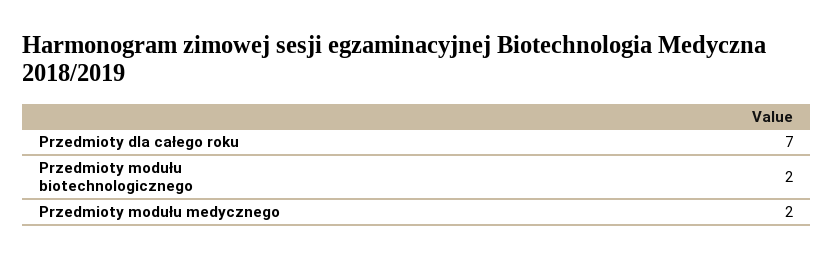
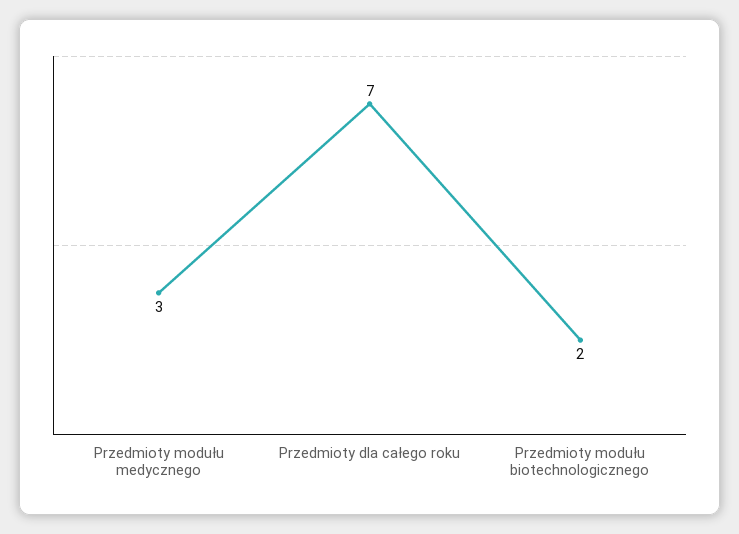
  {
    "Przedmioty dla całego roku": 7,
    "Przedmioty modułu biotechnologicznego": 2,
-   "Przedmioty modułu medycznego": 2
+   "Przedmioty modułu medycznego": 3
  }

